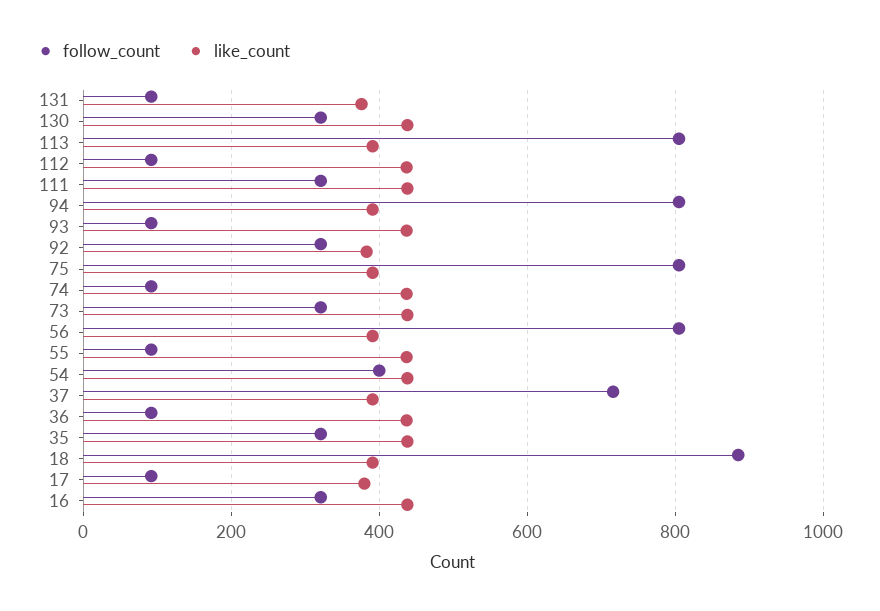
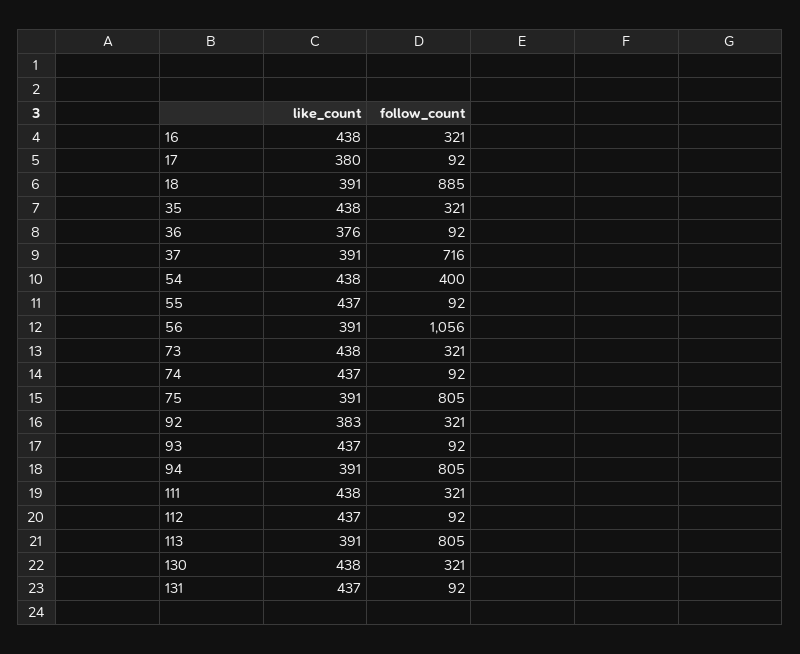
  {
    "follow_count": {
      "131": 92,
      "130": 321,
      "113": 805,
      "112": 92,
      "111": 321,
      "94": 805,
      "93": 92,
      "92": 321,
      "75": 805,
      "74": 92,
      "73": 321,
-     "56": 800,
+     "56": 1056,
      "55": 92,
      "54": 400,
      "37": 716,
      "36": 92,
      "35": 321,
      "18": 885,
      "17": 92,
      "16": 321
    },
    "like_count": {
-     "131": 380,
+     "131": 437,
      "130": 438,
      "113": 391,
      "112": 437,
      "111": 438,
      "94": 391,
      "93": 437,
      "92": 383,
      "75": 391,
      "74": 437,
      "73": 438,
      "56": 391,
      "55": 437,
      "54": 438,
      "37": 391,
-     "36": 440,
+     "36": 376,
      "35": 438,
      "18": 391,
      "17": 380,
      "16": 438
    }
  }

